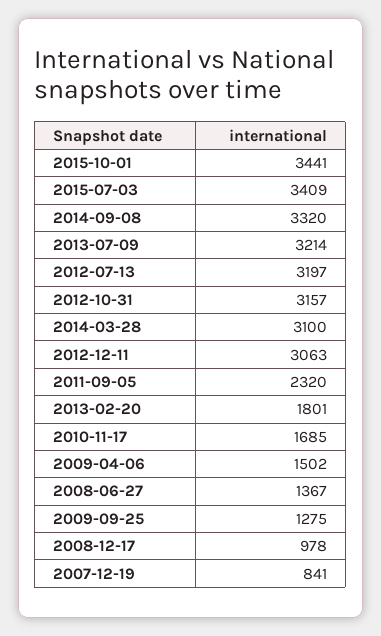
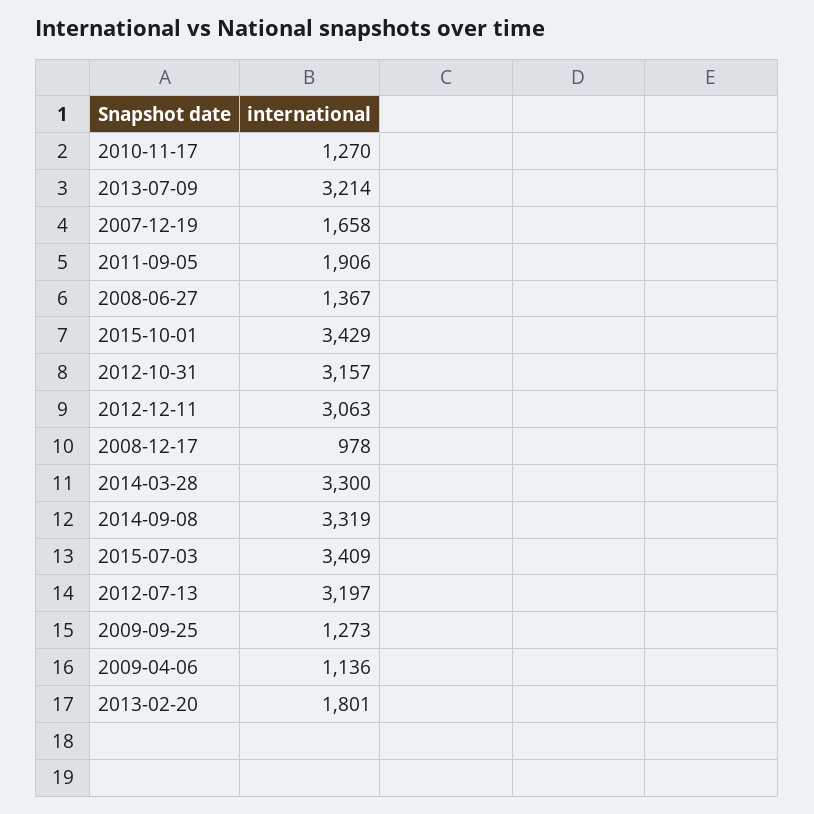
  {
-   "2015-10-01": 3441,
+   "2015-10-01": 3429,
    "2015-07-03": 3409,
-   "2014-09-08": 3320,
+   "2014-09-08": 3319,
    "2013-07-09": 3214,
    "2012-07-13": 3197,
    "2012-10-31": 3157,
-   "2014-03-28": 3100,
+   "2014-03-28": 3300,
    "2012-12-11": 3063,
-   "2011-09-05": 2320,
+   "2011-09-05": 1906,
    "2013-02-20": 1801,
-   "2010-11-17": 1685,
+   "2010-11-17": 1270,
-   "2009-04-06": 1502,
+   "2009-04-06": 1136,
    "2008-06-27": 1367,
-   "2009-09-25": 1275,
+   "2009-09-25": 1273,
    "2008-12-17": 978,
-   "2007-12-19": 841
+   "2007-12-19": 1658
  }

